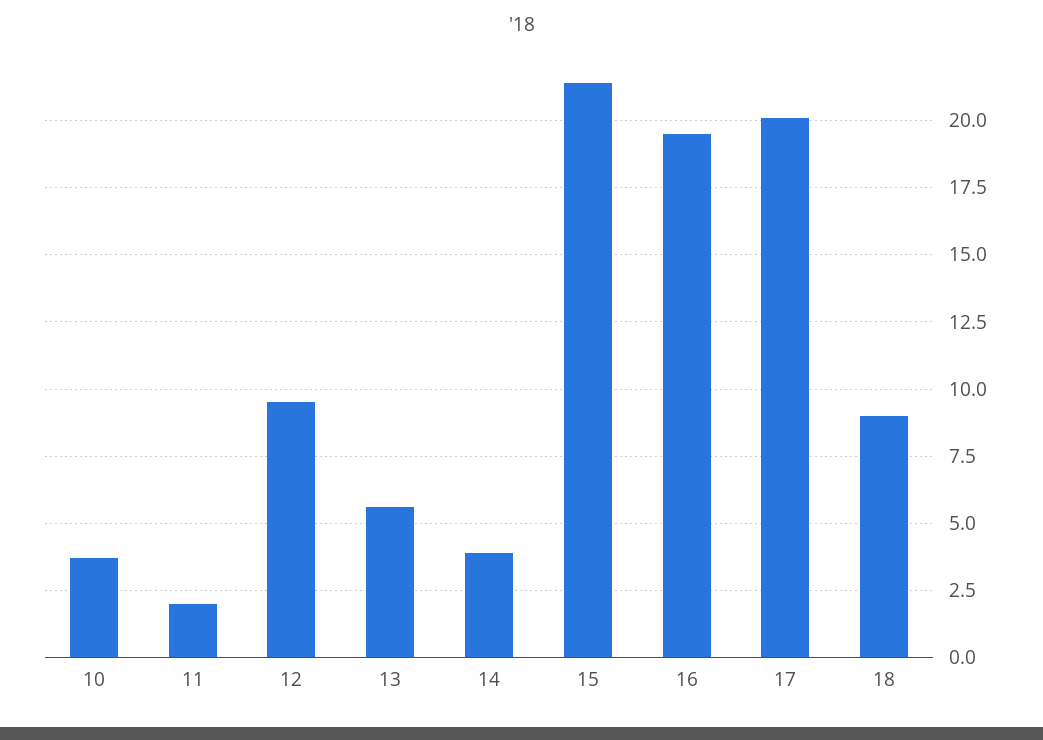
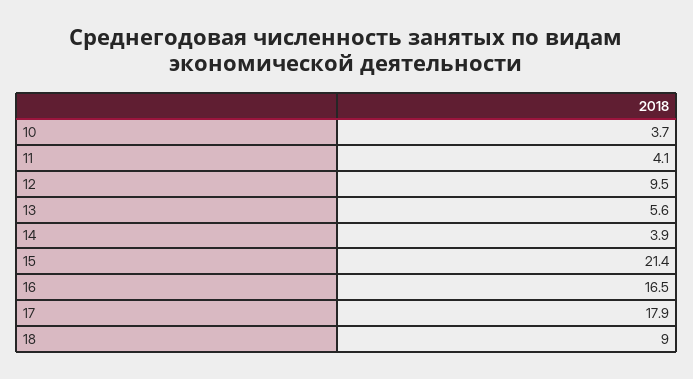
  {
    "10": 3.7,
-   "11": 2,
+   "11": 4.1,
    "12": 9.5,
    "13": 5.6,
    "14": 3.9,
    "15": 21.4,
-   "16": 19.5,
+   "16": 16.5,
-   "17": 20,
+   "17": 17.9,
    "18": 9
  }

